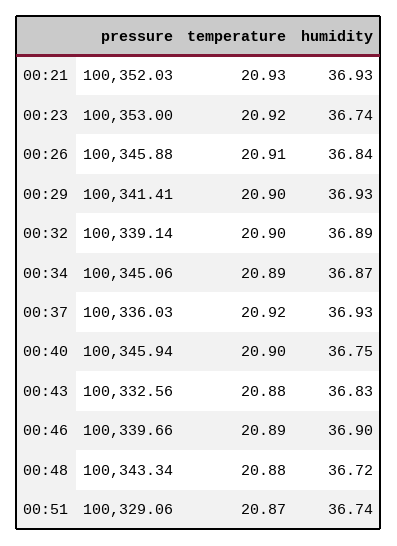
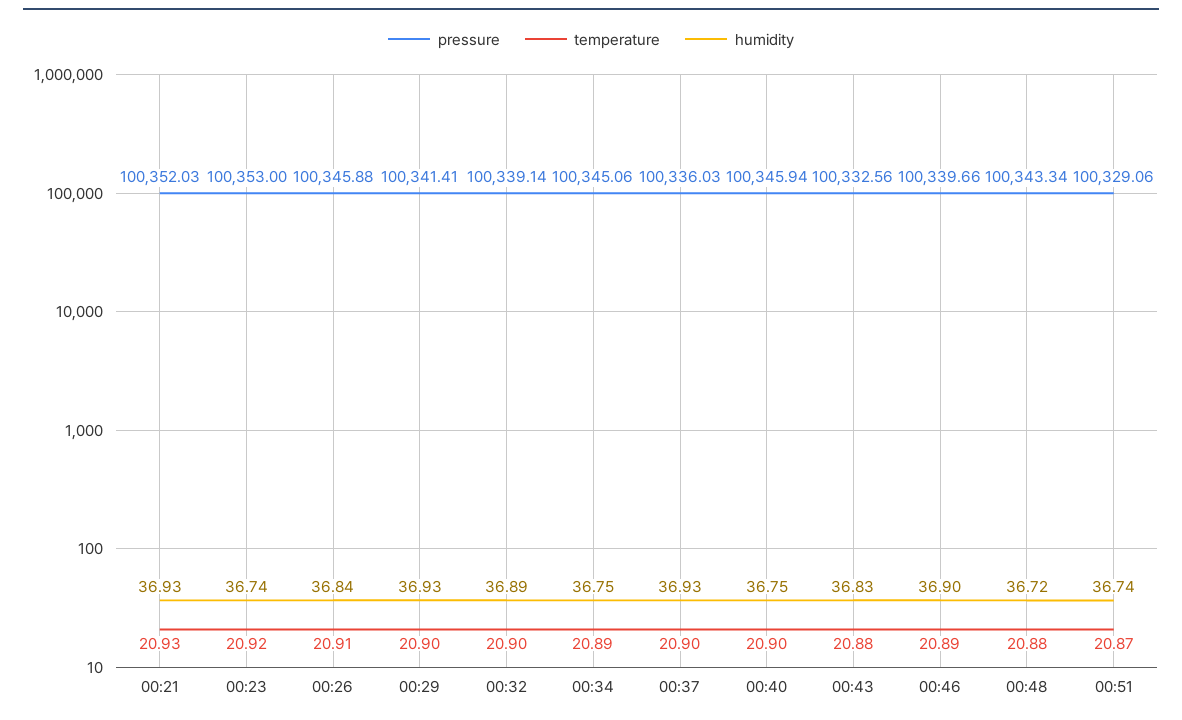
  {
    "pressure": {
      "00:21": 100352.03,
      "00:23": 100353,
      "00:26": 100345.88,
      "00:29": 100341.41,
      "00:32": 100339.14,
      "00:34": 100345.06,
      "00:37": 100336.03,
      "00:40": 100345.94,
      "00:43": 100332.56,
      "00:46": 100339.66,
      "00:48": 100343.34,
      "00:51": 100329.06
    },
    "temperature": {
      "00:21": 20.93,
      "00:23": 20.92,
      "00:26": 20.91,
      "00:29": 20.9,
      "00:32": 20.9,
      "00:34": 20.89,
-     "00:37": 20.92,
+     "00:37": 20.9,
      "00:40": 20.9,
      "00:43": 20.88,
      "00:46": 20.89,
      "00:48": 20.88,
      "00:51": 20.87
    },
    "humidity": {
      "00:21": 36.93,
      "00:23": 36.74,
      "00:26": 36.84,
      "00:29": 36.93,
      "00:32": 36.89,
-     "00:34": 36.87,
+     "00:34": 36.75,
      "00:37": 36.93,
      "00:40": 36.75,
      "00:43": 36.83,
      "00:46": 36.9,
      "00:48": 36.72,
      "00:51": 36.74
    }
  }

